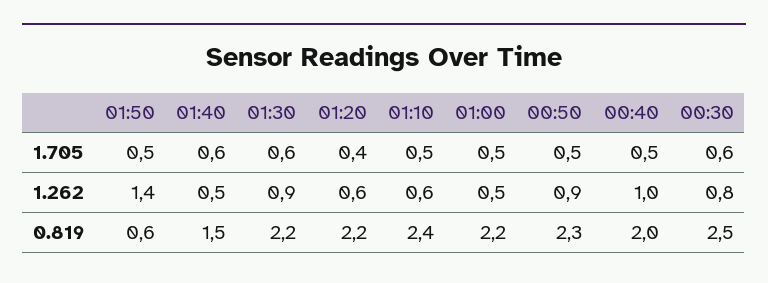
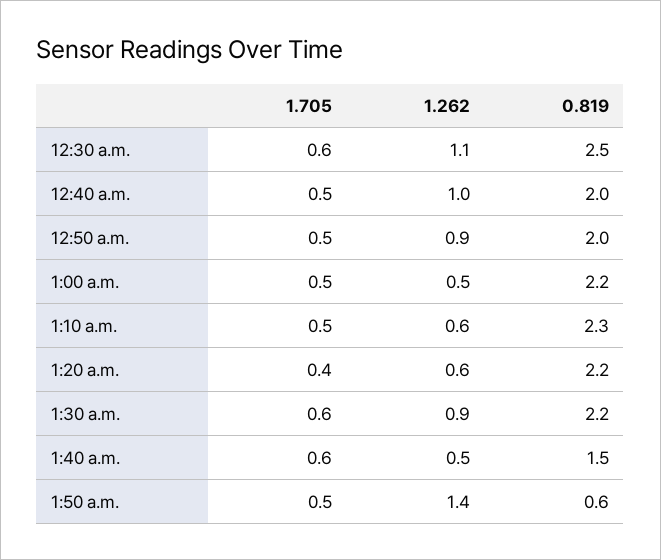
  {
    "01:50": {
      "1.705": 0.5,
      "1.262": 1.4,
      "0.819": 0.6
    },
    "01:40": {
      "1.705": 0.6,
      "1.262": 0.5,
      "0.819": 1.5
    },
    "01:30": {
      "1.705": 0.6,
      "1.262": 0.9,
      "0.819": 2.2
    },
    "01:20": {
      "1.705": 0.4,
      "1.262": 0.6,
      "0.819": 2.2
    },
    "01:10": {
      "1.705": 0.5,
      "1.262": 0.6,
-     "0.819": 2.4
+     "0.819": 2.3
    },
    "01:00": {
      "1.705": 0.5,
      "1.262": 0.5,
      "0.819": 2.2
    },
    "00:50": {
      "1.705": 0.5,
      "1.262": 0.9,
-     "0.819": 2.3
+     "0.819": 2
    },
    "00:40": {
      "1.705": 0.5,
      "1.262": 1,
      "0.819": 2
    },
    "00:30": {
      "1.705": 0.6,
-     "1.262": 0.8,
+     "1.262": 1.1,
      "0.819": 2.5
    }
  }

